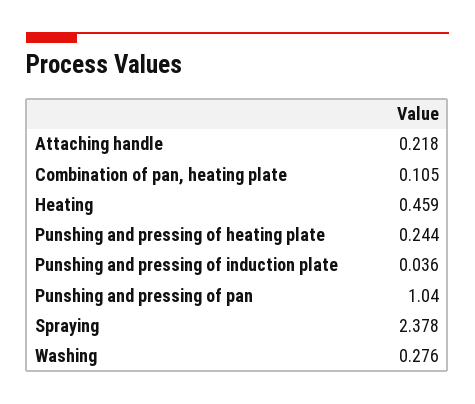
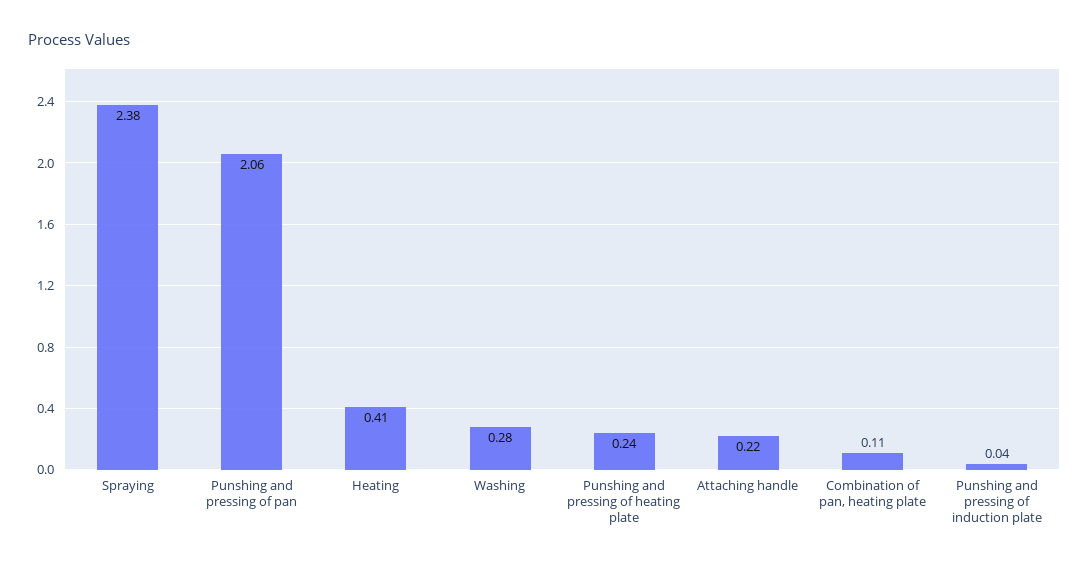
  {
    "Attaching handle": 0.218,
    "Combination of pan, heating plate": 0.105,
-   "Heating": 0.459,
+   "Heating": 0.41,
    "Punshing and pressing of heating plate": 0.244,
    "Punshing and pressing of induction plate": 0.036,
-   "Punshing and pressing of pan": 1.04,
+   "Punshing and pressing of pan": 2.06,
    "Spraying": 2.378,
    "Washing": 0.276
  }

